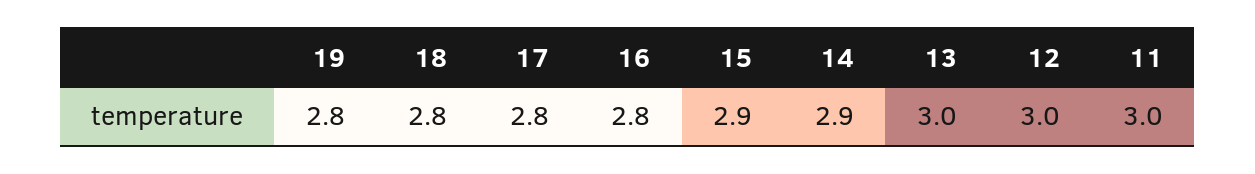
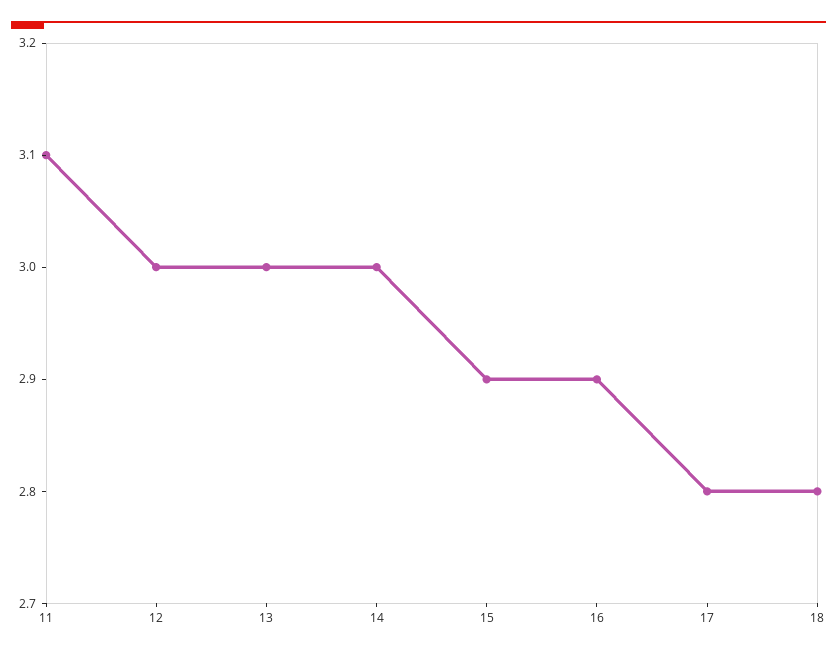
  {
-   "19": 2.8,
    "18": 2.8,
    "17": 2.8,
-   "16": 2.8,
+   "16": 2.9,
    "15": 2.9,
-   "14": 2.9,
+   "14": 3,
    "13": 3,
    "12": 3,
-   "11": 3
+   "11": 3.1
  }

